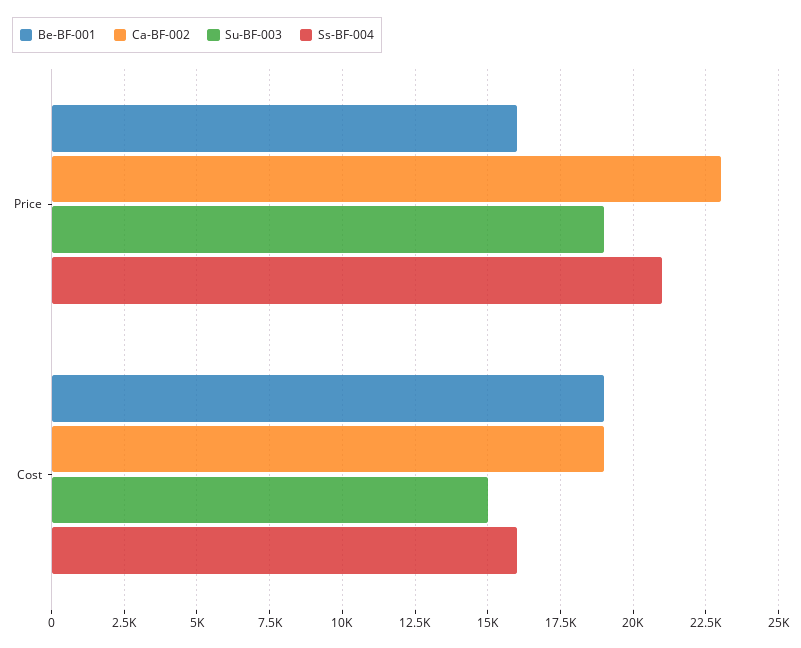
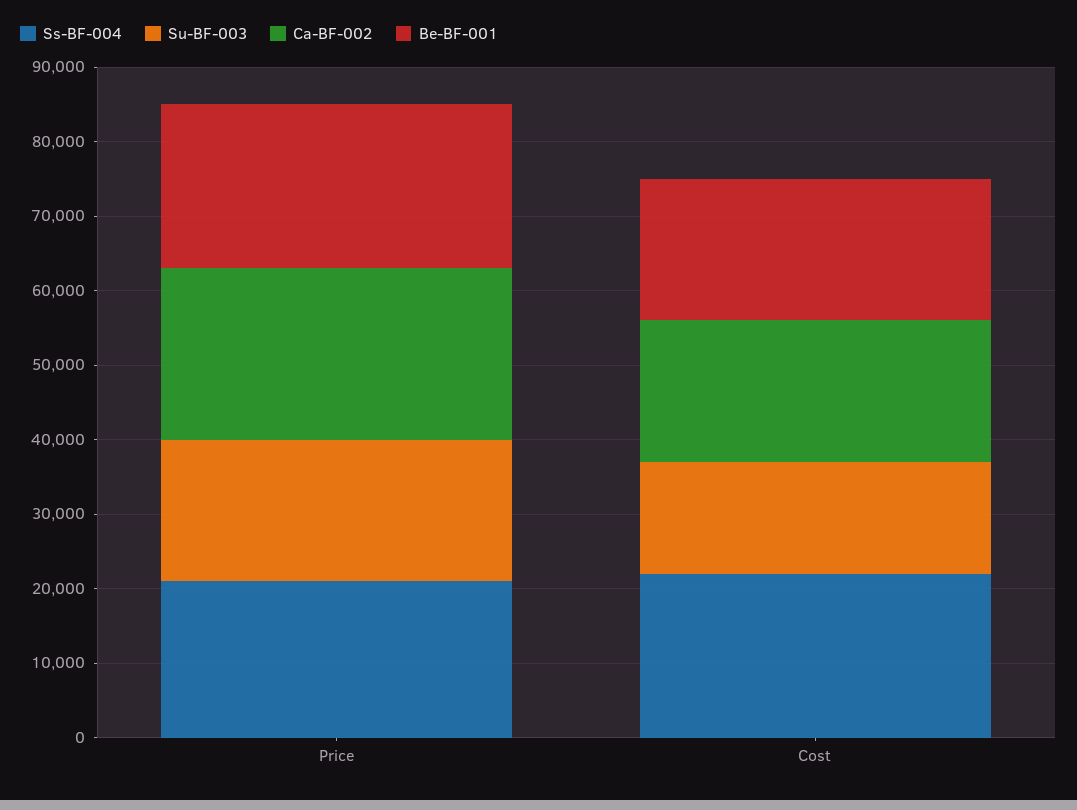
  {
    "Be-BF-001": {
-     "Price": 16000,
+     "Price": 22000,
      "Cost": 19000
    },
    "Ca-BF-002": {
      "Price": 23000,
      "Cost": 19000
    },
    "Su-BF-003": {
      "Price": 19000,
      "Cost": 15000
    },
    "Ss-BF-004": {
      "Price": 21000,
-     "Cost": 16000
+     "Cost": 22000
    }
  }

